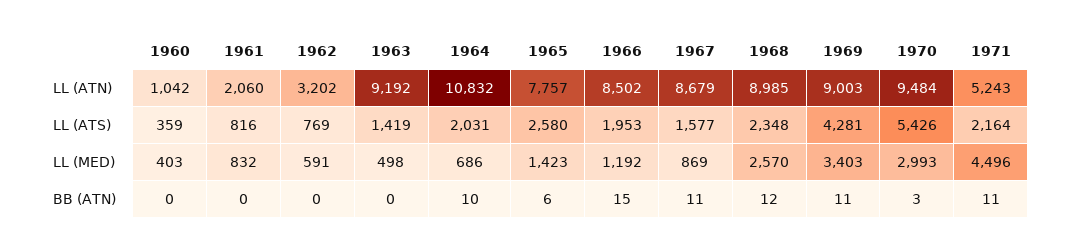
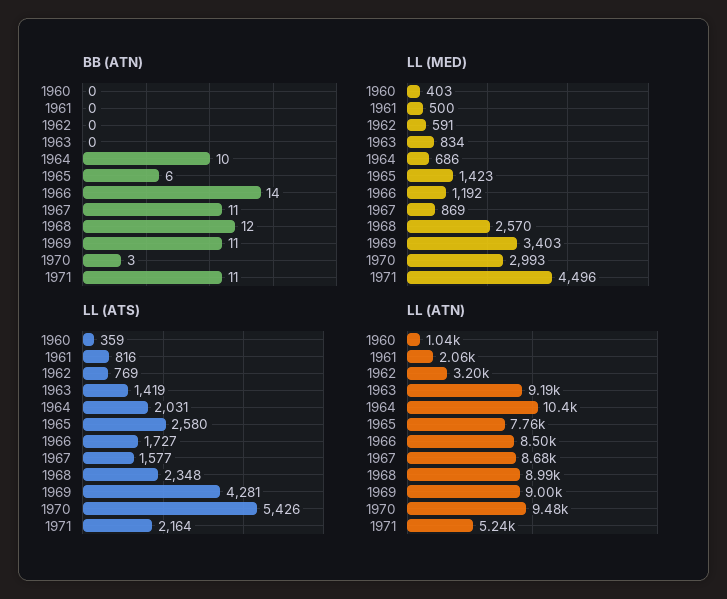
  {
    "LL (ATN)": {
      "1960": 1042,
      "1961": 2060,
      "1962": 3202,
      "1963": 9192,
-     "1964": 10832,
+     "1964": 10400,
      "1965": 7757,
      "1966": 8502,
      "1967": 8679,
      "1968": 8985,
      "1969": 9003,
      "1970": 9484,
      "1971": 5243
    },
    "LL (ATS)": {
      "1960": 359,
      "1961": 816,
      "1962": 769,
      "1963": 1419,
      "1964": 2031,
      "1965": 2580,
-     "1966": 1953,
+     "1966": 1727,
      "1967": 1577,
      "1968": 2348,
      "1969": 4281,
      "1970": 5426,
      "1971": 2164
    },
    "LL (MED)": {
      "1960": 403,
-     "1961": 832,
+     "1961": 500,
      "1962": 591,
-     "1963": 498,
+     "1963": 834,
      "1964": 686,
      "1965": 1423,
      "1966": 1192,
      "1967": 869,
      "1968": 2570,
      "1969": 3403,
      "1970": 2993,
      "1971": 4496
    },
    "BB (ATN)": {
      "1960": 0,
      "1961": 0,
      "1962": 0,
      "1963": 0,
      "1964": 10,
      "1965": 6,
-     "1966": 15,
+     "1966": 14,
      "1967": 11,
      "1968": 12,
      "1969": 11,
      "1970": 3,
      "1971": 11
    }
  }

